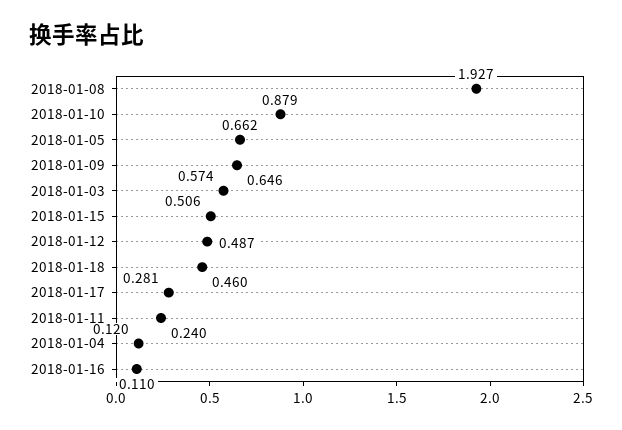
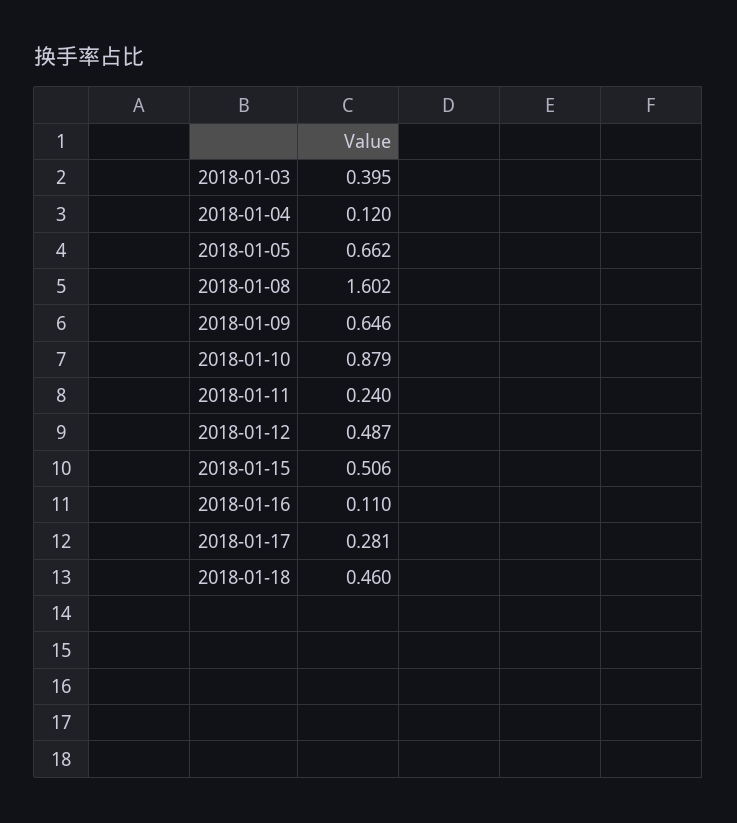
  {
-   "2018-01-08": 1.927,
+   "2018-01-08": 1.602,
    "2018-01-10": 0.879,
    "2018-01-05": 0.662,
    "2018-01-09": 0.646,
-   "2018-01-03": 0.574,
+   "2018-01-03": 0.395,
    "2018-01-15": 0.506,
    "2018-01-12": 0.487,
    "2018-01-18": 0.46,
    "2018-01-17": 0.281,
    "2018-01-11": 0.24,
    "2018-01-04": 0.12,
    "2018-01-16": 0.11
  }

